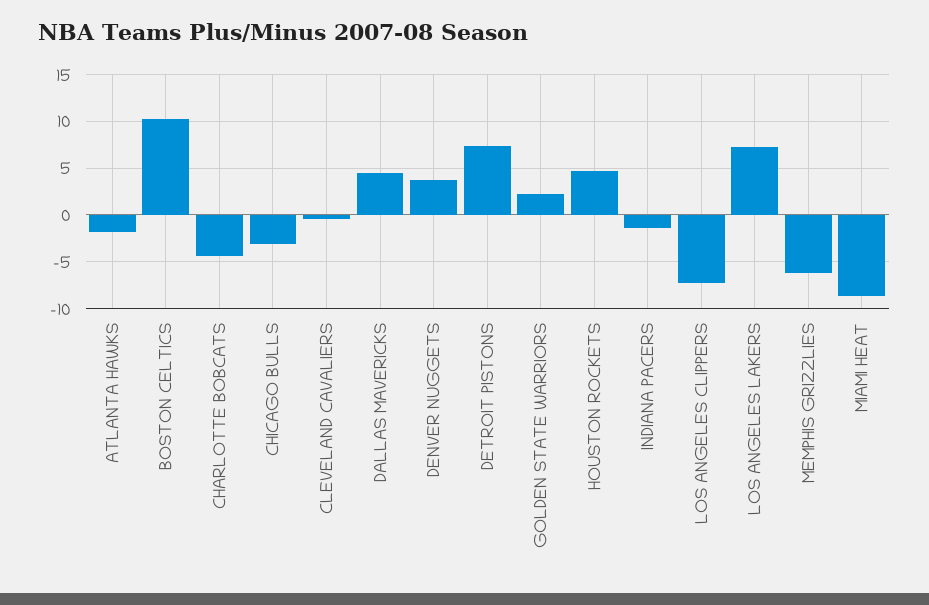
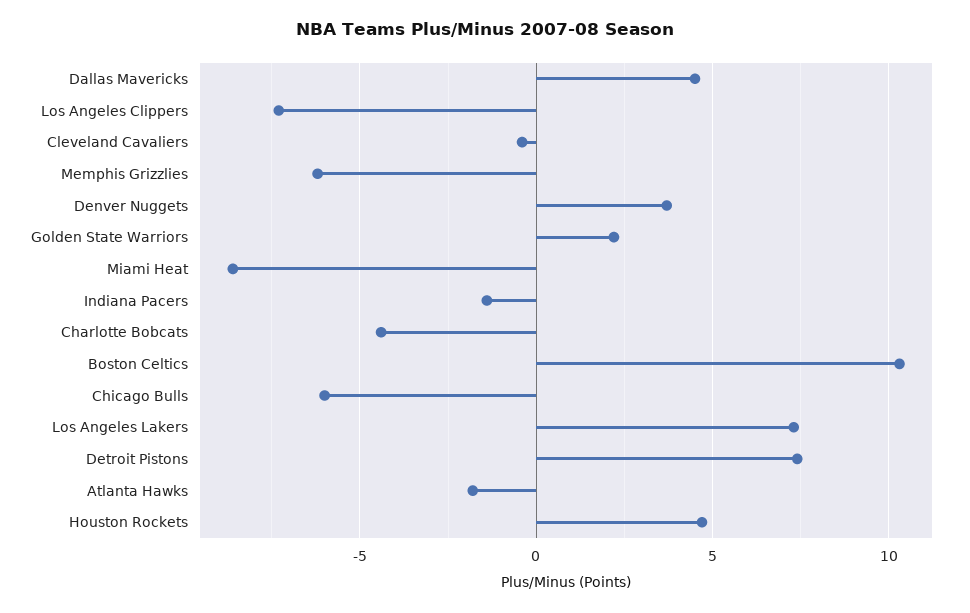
  {
    "ATLANTA HAWKS": -2,
    "BOSTON CELTICS": 10.5,
    "CHARLOTTE BOBCATS": -4.5,
-   "CHICAGO BULLS": -3,
+   "CHICAGO BULLS": -6,
    "CLEVELAND CAVALIERS": -0.5,
    "DALLAS MAVERICKS": 4.5,
    "DENVER NUGGETS": 3.5,
    "DETROIT PISTONS": 7.5,
    "GOLDEN STATE WARRIORS": 2,
    "HOUSTON ROCKETS": 4.5,
    "INDIANA PACERS": -1.5,
    "LOS ANGELES CLIPPERS": -7.5,
    "LOS ANGELES LAKERS": 7.5,
    "MEMPHIS GRIZZLIES": -6,
    "MIAMI HEAT": -8.5
  }

